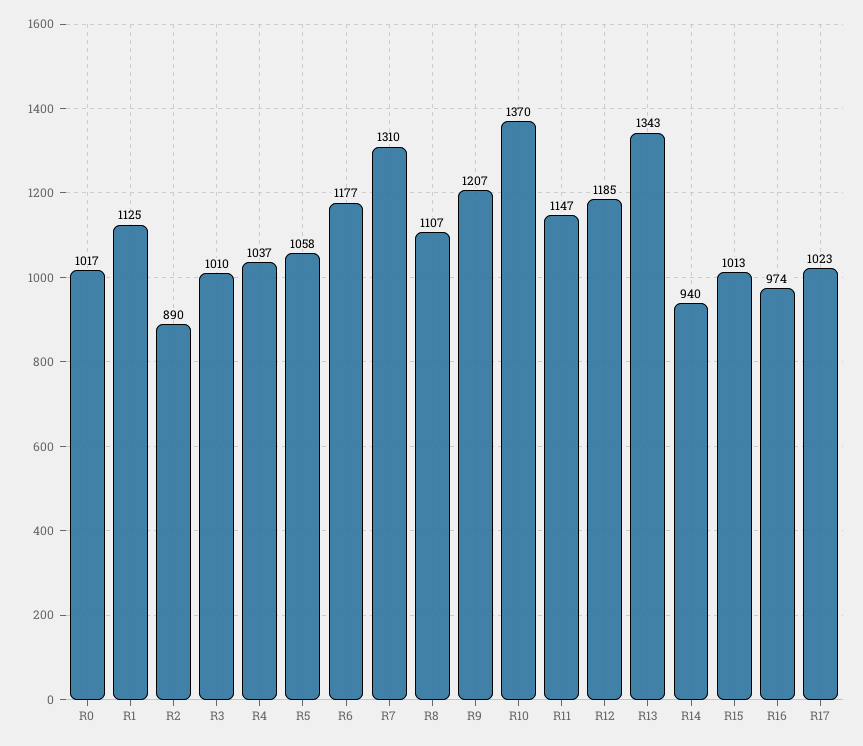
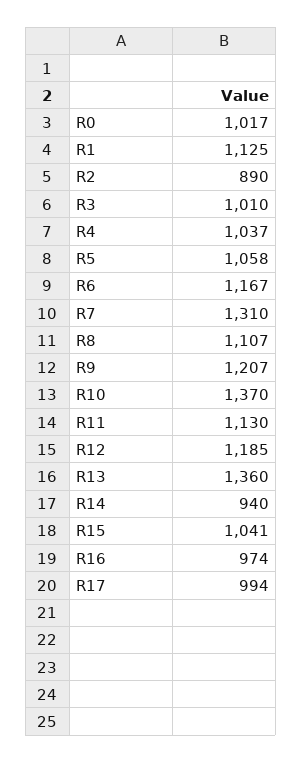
  {
    "R0": 1017,
    "R1": 1125,
    "R2": 890,
    "R3": 1010,
    "R4": 1037,
    "R5": 1058,
-   "R6": 1177,
+   "R6": 1167,
    "R7": 1310,
    "R8": 1107,
    "R9": 1207,
    "R10": 1370,
-   "R11": 1147,
+   "R11": 1130,
    "R12": 1185,
-   "R13": 1343,
+   "R13": 1360,
    "R14": 940,
-   "R15": 1013,
+   "R15": 1041,
    "R16": 974,
-   "R17": 1023
+   "R17": 994
  }

